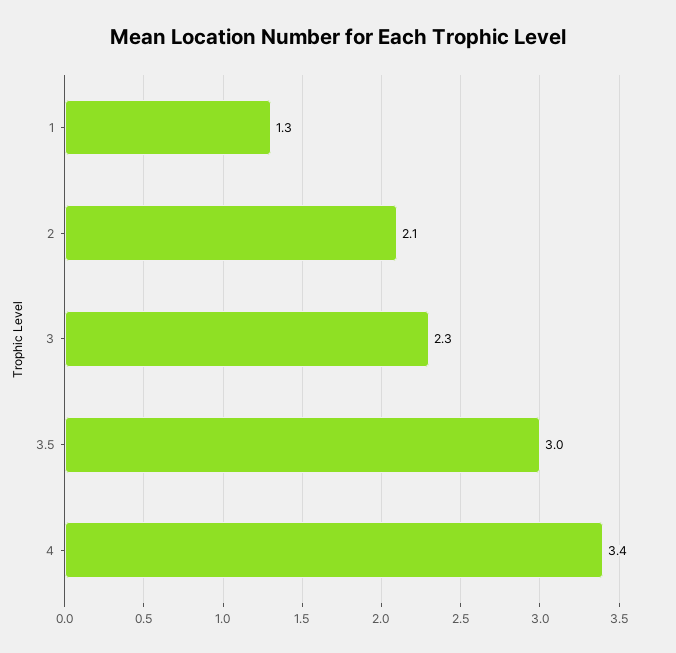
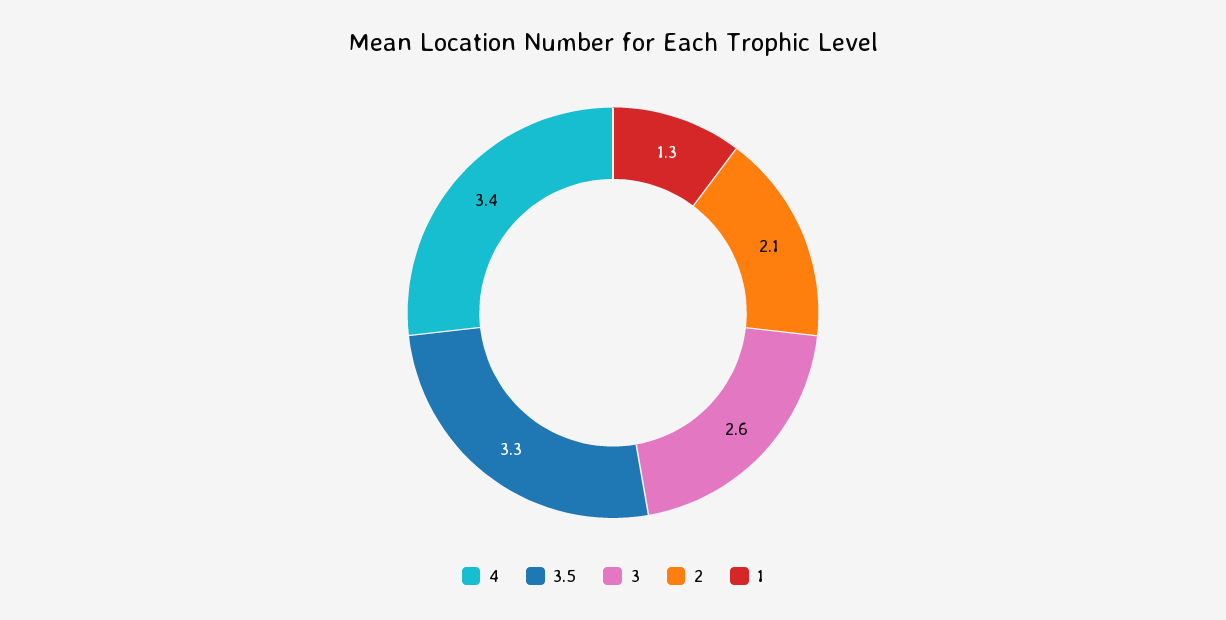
  {
    "1": 1.3,
    "2": 2.1,
-   "3": 2.3,
+   "3": 2.6,
-   "3.5": 3,
+   "3.5": 3.3,
    "4": 3.4
  }

